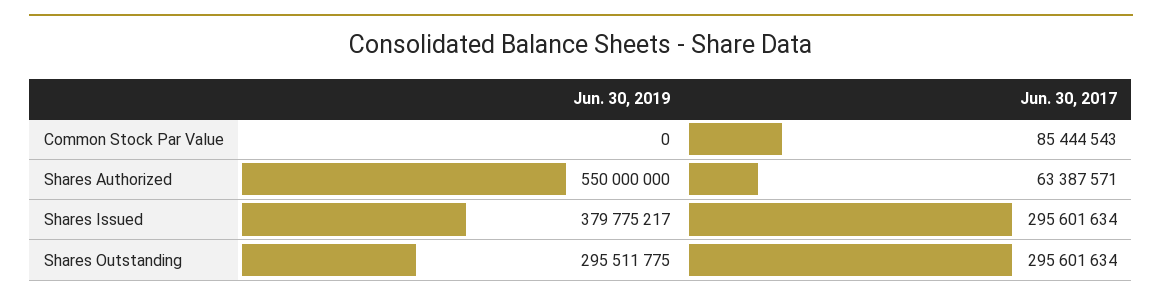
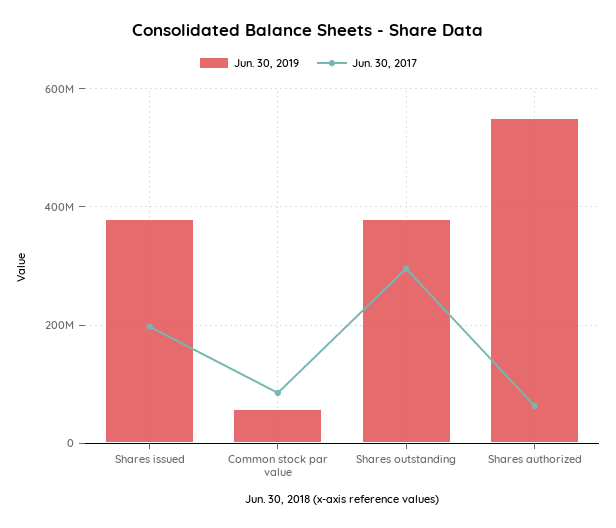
  {
    "Jun. 30, 2019": {
-     "Common Stock Par Value": 0,
+     "Common Stock Par Value": 60000000,
      "Shares Authorized": 550000000,
      "Shares Issued": 379775217,
-     "Shares Outstanding": 295511775
+     "Shares Outstanding": 380000000
    },
    "Jun. 30, 2017": {
      "Common Stock Par Value": 85444543,
      "Shares Authorized": 63387571,
-     "Shares Issued": 295601634,
+     "Shares Issued": 200000000,
      "Shares Outstanding": 295601634
    }
  }

